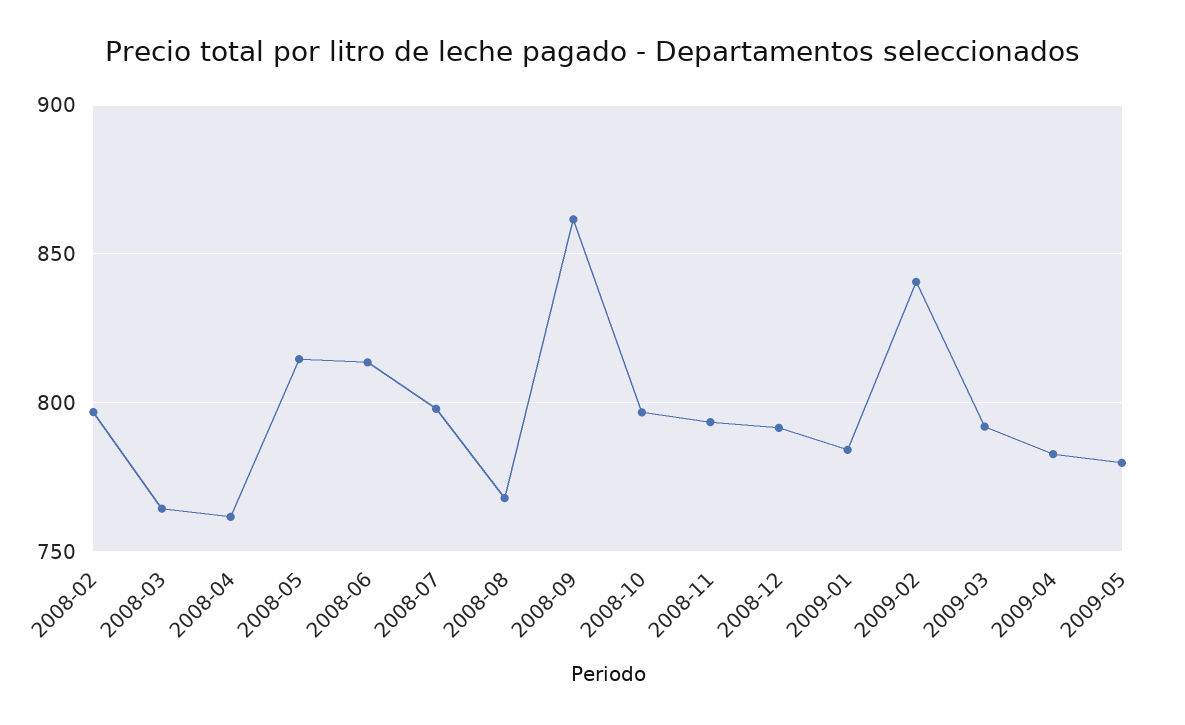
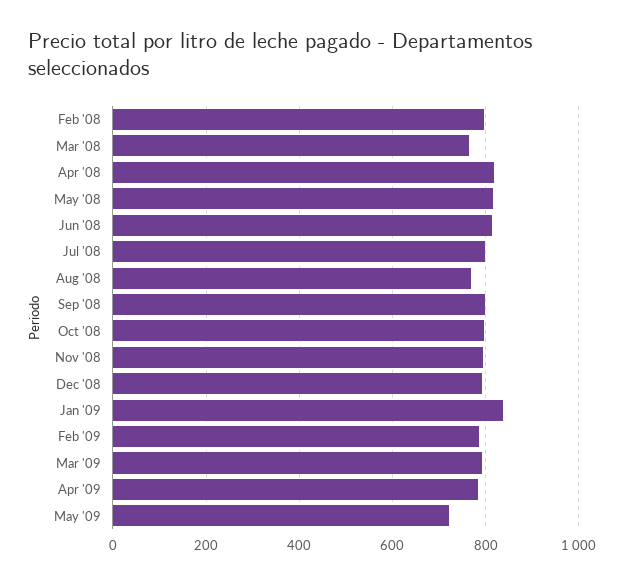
  {
    "2008-02": 795,
    "2008-03": 765,
-   "2008-04": 760,
+   "2008-04": 820,
    "2008-05": 815,
    "2008-06": 815,
    "2008-07": 800,
    "2008-08": 770,
-   "2008-09": 860,
+   "2008-09": 800,
    "2008-10": 795,
    "2008-11": 795,
    "2008-12": 790,
-   "2009-01": 785,
+   "2009-01": 840,
-   "2009-02": 840,
+   "2009-02": 780,
    "2009-03": 790,
    "2009-04": 785,
-   "2009-05": 780
+   "2009-05": 720
  }

